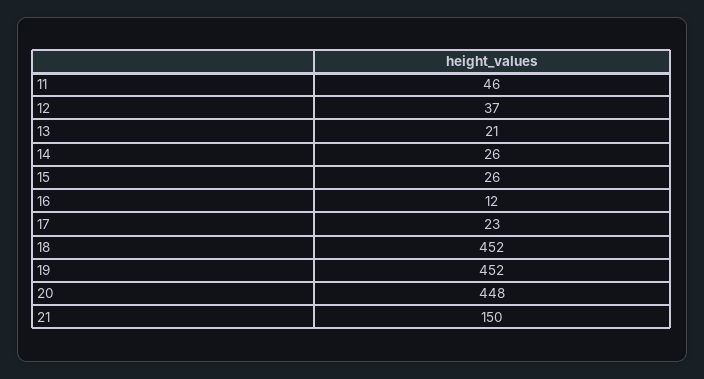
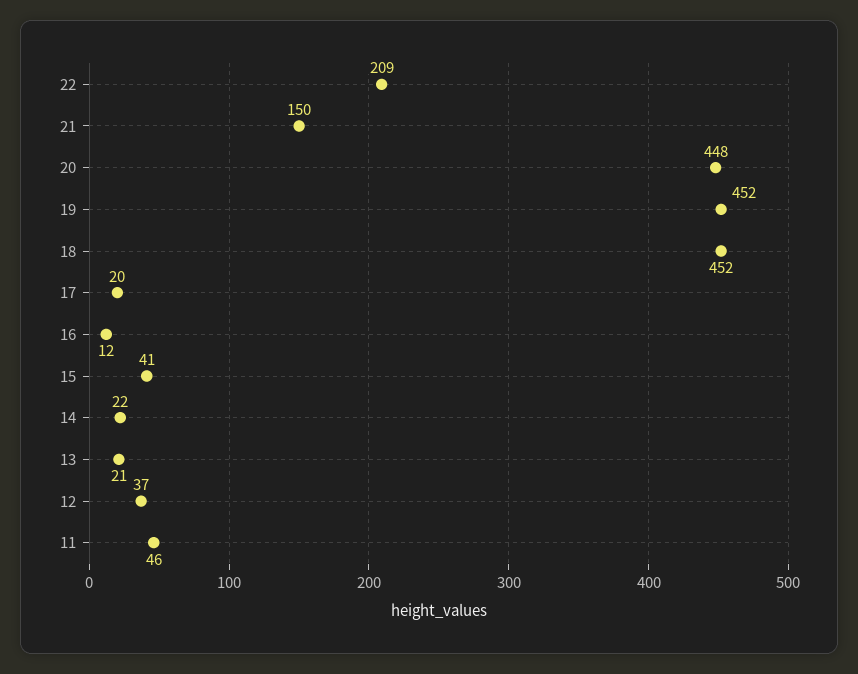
  {
    "11": 46,
    "12": 37,
    "13": 21,
-   "14": 26,
+   "14": 22,
-   "15": 26,
+   "15": 41,
    "16": 12,
-   "17": 23,
+   "17": 20,
    "18": 452,
    "19": 452,
    "20": 448,
-   "21": 150
+   "21": 150,
+   "22": 209
  }

